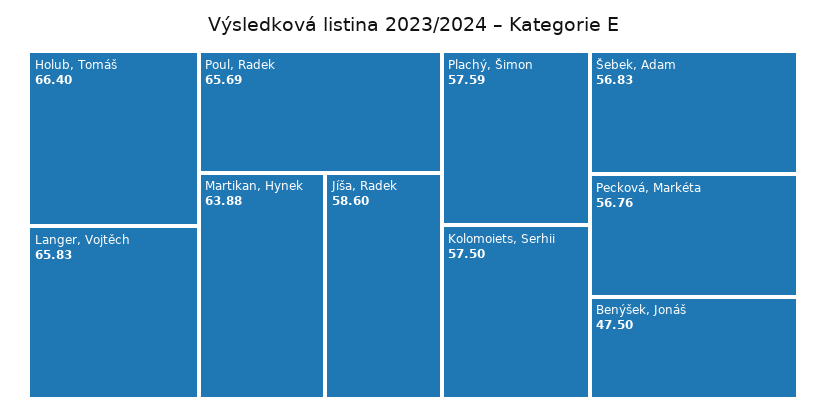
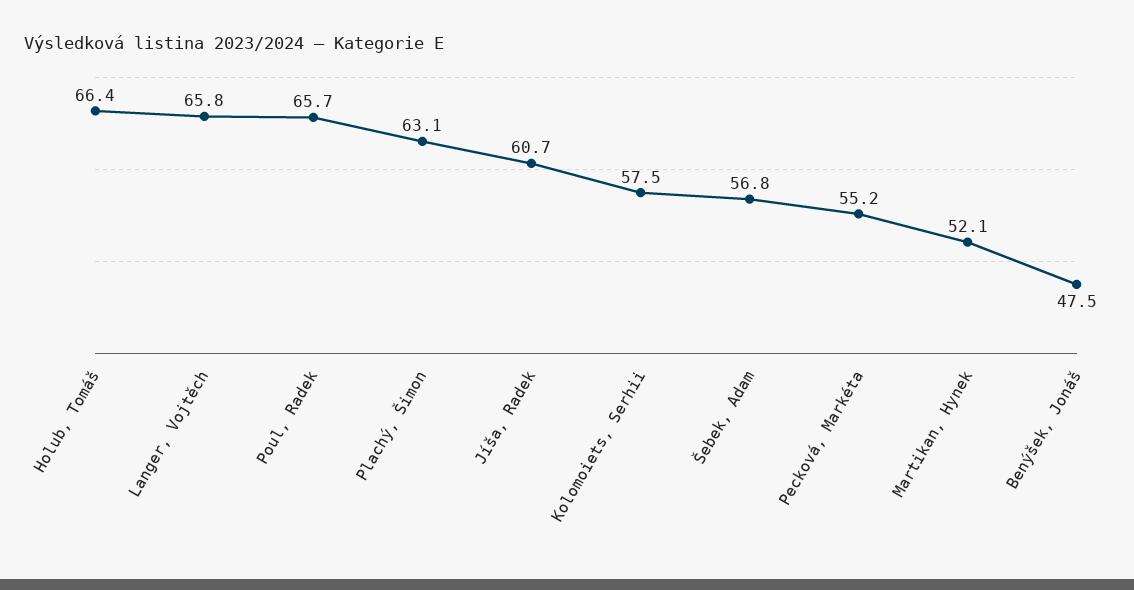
  {
    "Holub, Tomáš": 66.4,
    "Langer, Vojtěch": 65.83,
    "Poul, Radek": 65.69,
-   "Martikan, Hynek": 63.88,
+   "Martikan, Hynek": 52.1,
-   "Jíša, Radek": 58.6,
+   "Jíša, Radek": 60.7,
-   "Plachý, Šimon": 57.59,
+   "Plachý, Šimon": 63.1,
    "Kolomoiets, Serhii": 57.5,
    "Šebek, Adam": 56.83,
-   "Pecková, Markéta": 56.76,
+   "Pecková, Markéta": 55.2,
    "Benýšek, Jonáš": 47.5
  }

